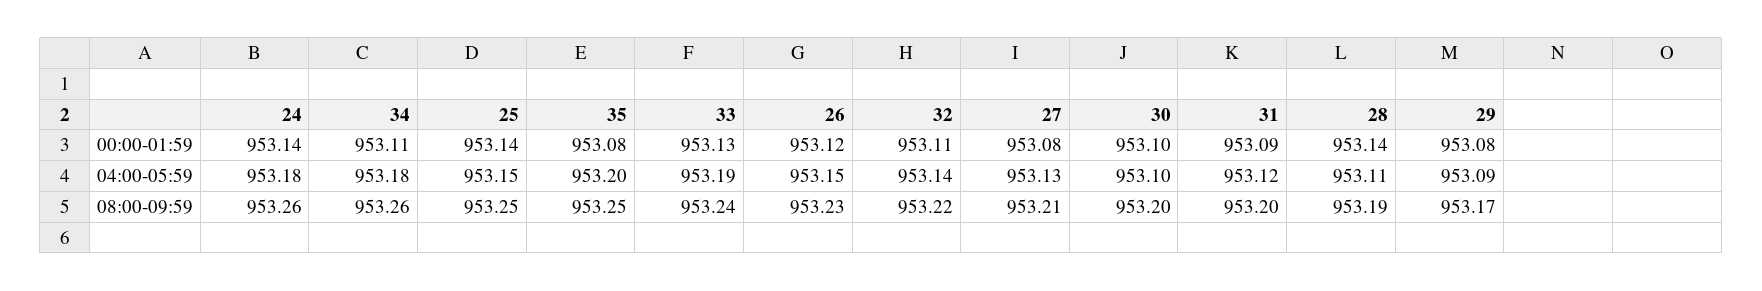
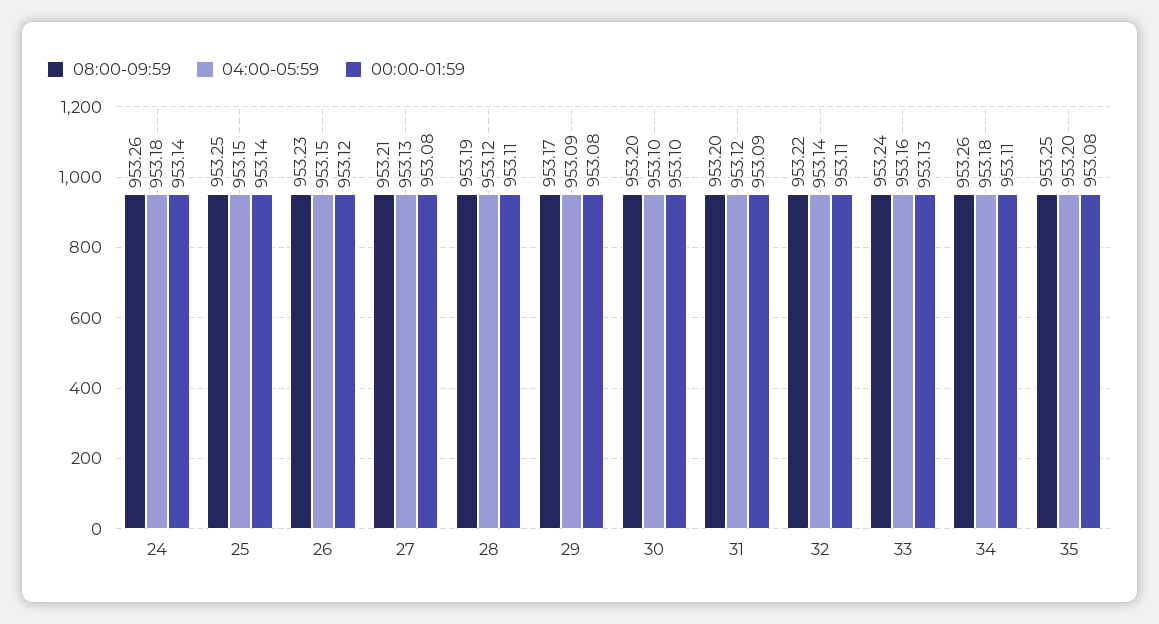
  {
    "00:00-01:59": {
      "24": 953.14,
      "34": 953.11,
      "25": 953.14,
      "35": 953.08,
      "33": 953.13,
      "26": 953.12,
      "32": 953.11,
      "27": 953.08,
      "30": 953.1,
      "31": 953.09,
-     "28": 953.14,
+     "28": 953.11,
      "29": 953.08
    },
    "04:00-05:59": {
      "24": 953.18,
      "34": 953.18,
      "25": 953.15,
      "35": 953.2,
-     "33": 953.19,
+     "33": 953.16,
      "26": 953.15,
      "32": 953.14,
      "27": 953.13,
      "30": 953.1,
      "31": 953.12,
-     "28": 953.11,
+     "28": 953.12,
      "29": 953.09
    },
    "08:00-09:59": {
      "24": 953.26,
      "34": 953.26,
      "25": 953.25,
      "35": 953.25,
      "33": 953.24,
      "26": 953.23,
      "32": 953.22,
      "27": 953.21,
      "30": 953.2,
      "31": 953.2,
      "28": 953.19,
      "29": 953.17
    }
  }

